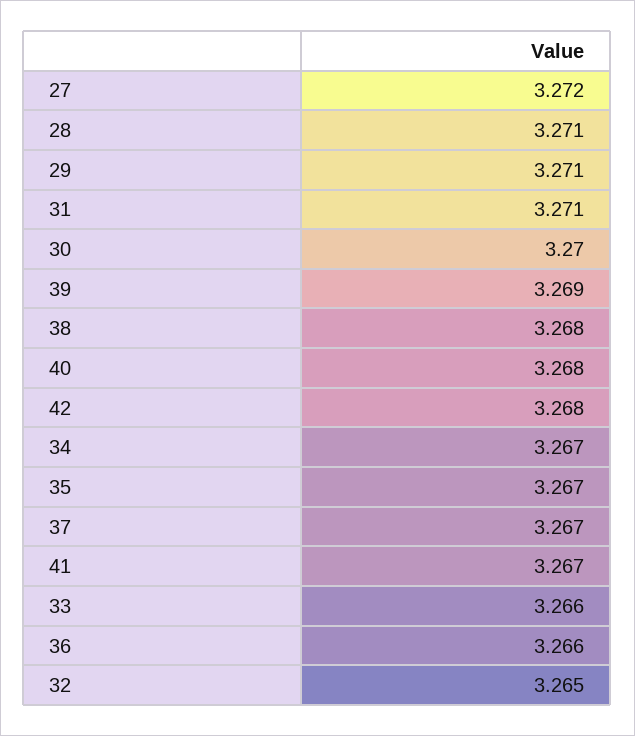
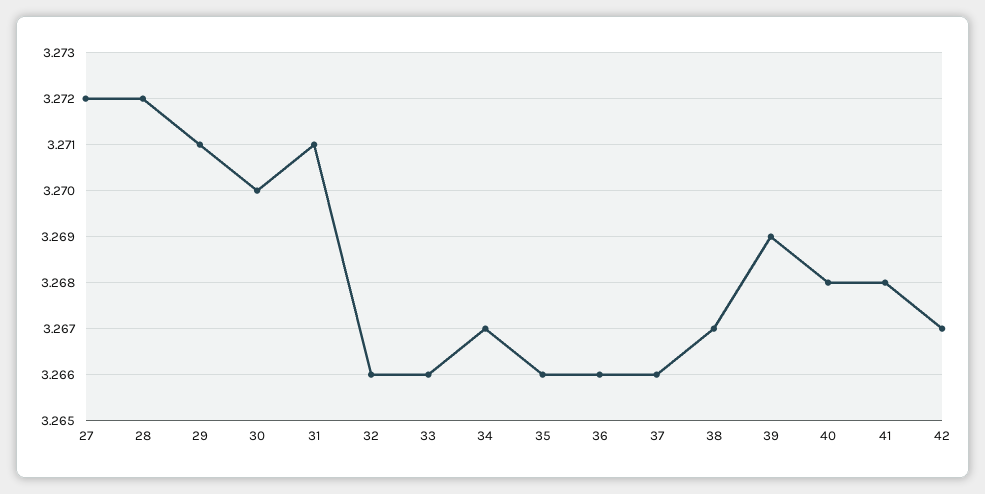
  {
    "27": 3.272,
-   "28": 3.271,
+   "28": 3.272,
    "29": 3.271,
    "31": 3.271,
    "30": 3.27,
    "39": 3.269,
-   "38": 3.268,
+   "38": 3.267,
    "40": 3.268,
-   "42": 3.268,
+   "42": 3.267,
    "34": 3.267,
-   "35": 3.267,
+   "35": 3.266,
-   "37": 3.267,
+   "37": 3.266,
-   "41": 3.267,
+   "41": 3.268,
    "33": 3.266,
    "36": 3.266,
-   "32": 3.265
+   "32": 3.266
  }

